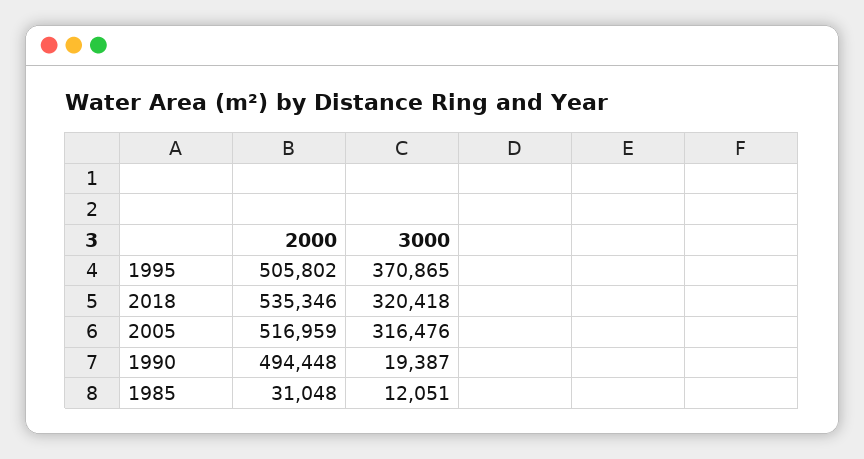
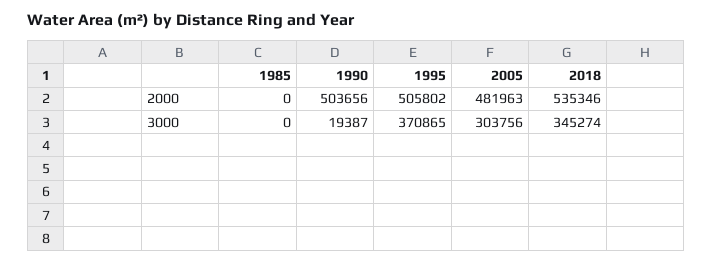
  {
    "2000": {
      "1995": 505802,
      "2018": 535346,
-     "2005": 516959,
+     "2005": 481963,
-     "1990": 494448,
+     "1990": 503656,
-     "1985": 31048
+     "1985": 0
    },
    "3000": {
      "1995": 370865,
-     "2018": 320418,
+     "2018": 345274,
-     "2005": 316476,
+     "2005": 303756,
      "1990": 19387,
-     "1985": 12051
+     "1985": 0
    }
  }

